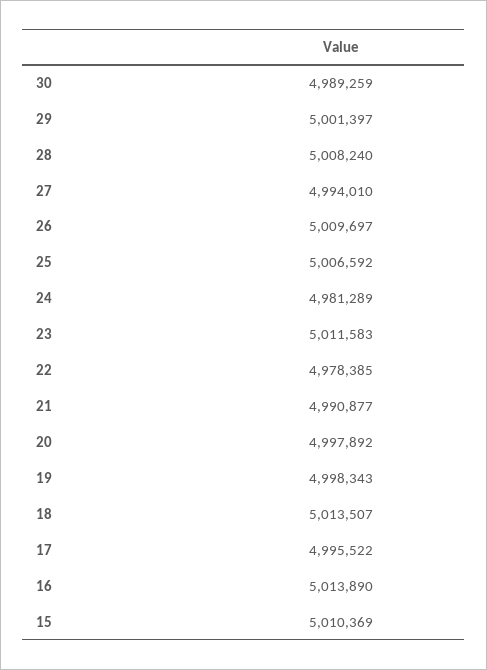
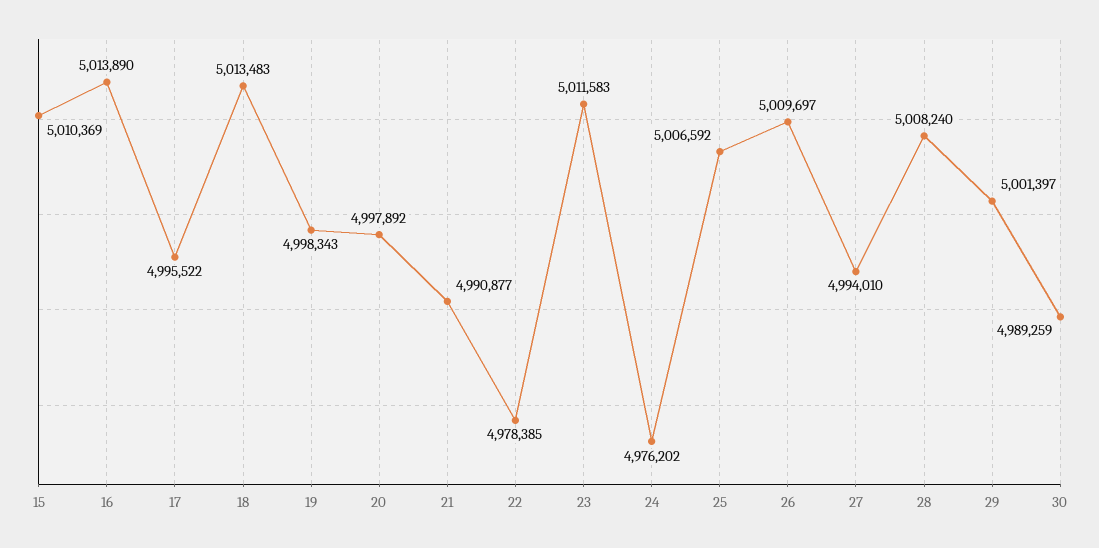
  {
    "30": 4989259,
    "29": 5001397,
    "28": 5008240,
    "27": 4994010,
    "26": 5009697,
    "25": 5006592,
-   "24": 4981289,
+   "24": 4976202,
    "23": 5011583,
    "22": 4978385,
    "21": 4990877,
    "20": 4997892,
    "19": 4998343,
-   "18": 5013507,
+   "18": 5013483,
    "17": 4995522,
    "16": 5013890,
    "15": 5010369
  }

